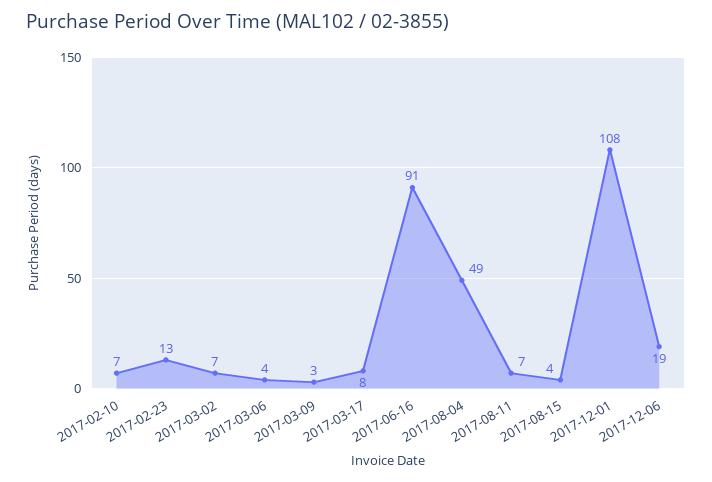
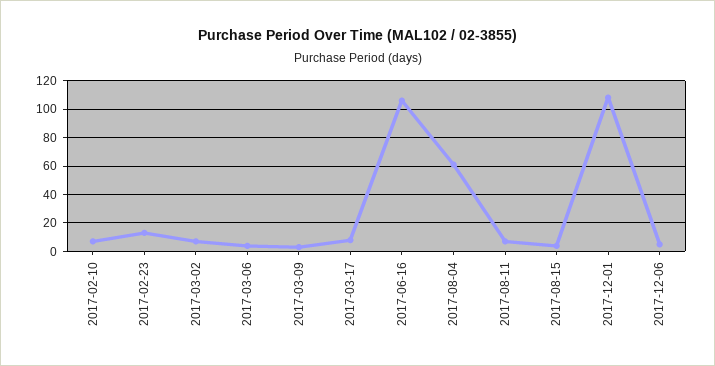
  {
    "2017-02-10": 7,
    "2017-02-23": 13,
    "2017-03-02": 7,
    "2017-03-06": 4,
    "2017-03-09": 3,
    "2017-03-17": 8,
-   "2017-06-16": 91,
+   "2017-06-16": 105,
-   "2017-08-04": 49,
+   "2017-08-04": 60,
    "2017-08-11": 7,
    "2017-08-15": 4,
    "2017-12-01": 108,
-   "2017-12-06": 19
+   "2017-12-06": 5
  }

